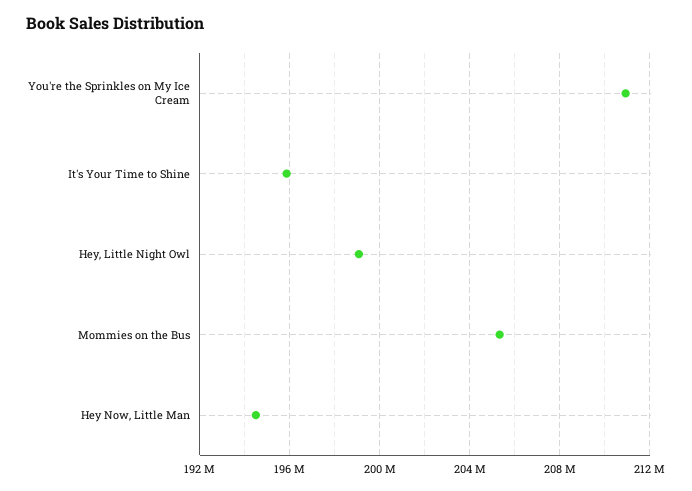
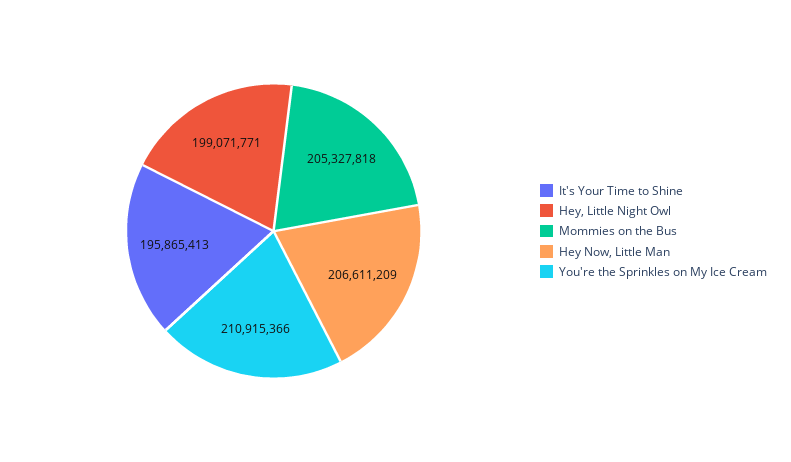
  {
    "You're the Sprinkles on My Ice Cream": 210915366,
    "It's Your Time to Shine": 195865413,
    "Hey, Little Night Owl": 199071771,
    "Mommies on the Bus": 205327818,
-   "Hey Now, Little Man": 194500000
+   "Hey Now, Little Man": 206611209
  }

